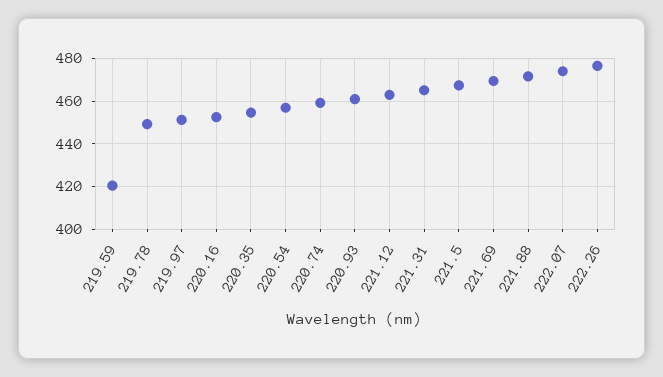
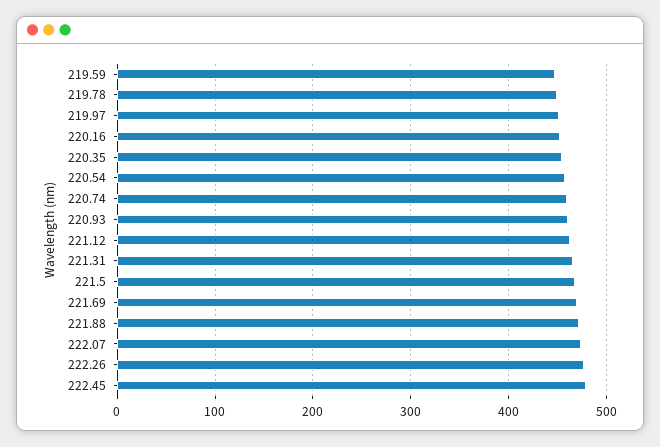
  {
-   "219.59": 420,
+   "219.59": 450,
    "219.78": 450,
    "219.97": 450,
    "220.16": 455,
    "220.35": 455,
    "220.54": 455,
    "220.74": 460,
    "220.93": 460,
    "221.12": 465,
    "221.31": 465,
    "221.5": 465,
    "221.69": 470,
    "221.88": 470,
    "222.07": 475,
-   "222.26": 475
+   "222.26": 475,
+   "222.45": 480
  }

